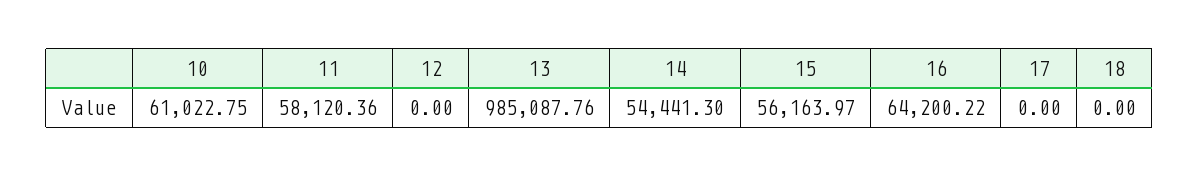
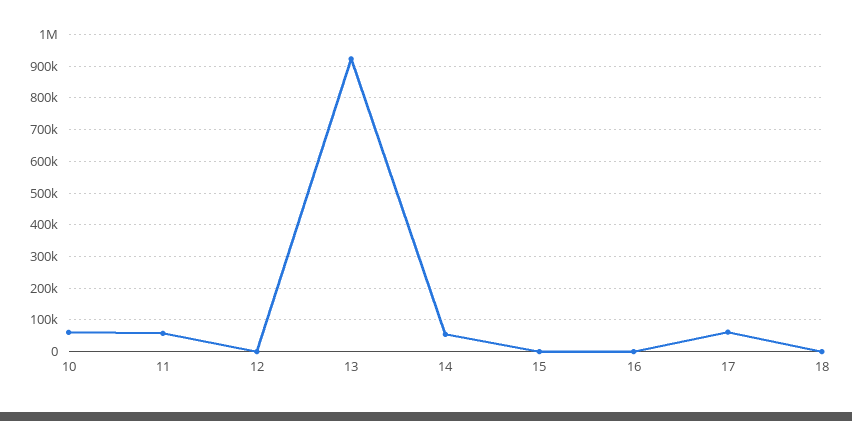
  {
    "10": 61022.75,
    "11": 58120.36,
    "12": 0,
-   "13": 985087.76,
+   "13": 920000,
    "14": 54441.3,
-   "15": 56163.97,
+   "15": 0,
-   "16": 64200.22,
+   "16": 0,
-   "17": 0,
+   "17": 60000,
    "18": 0
  }

